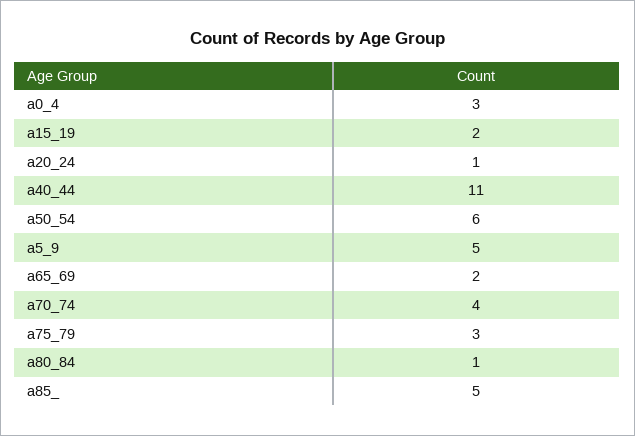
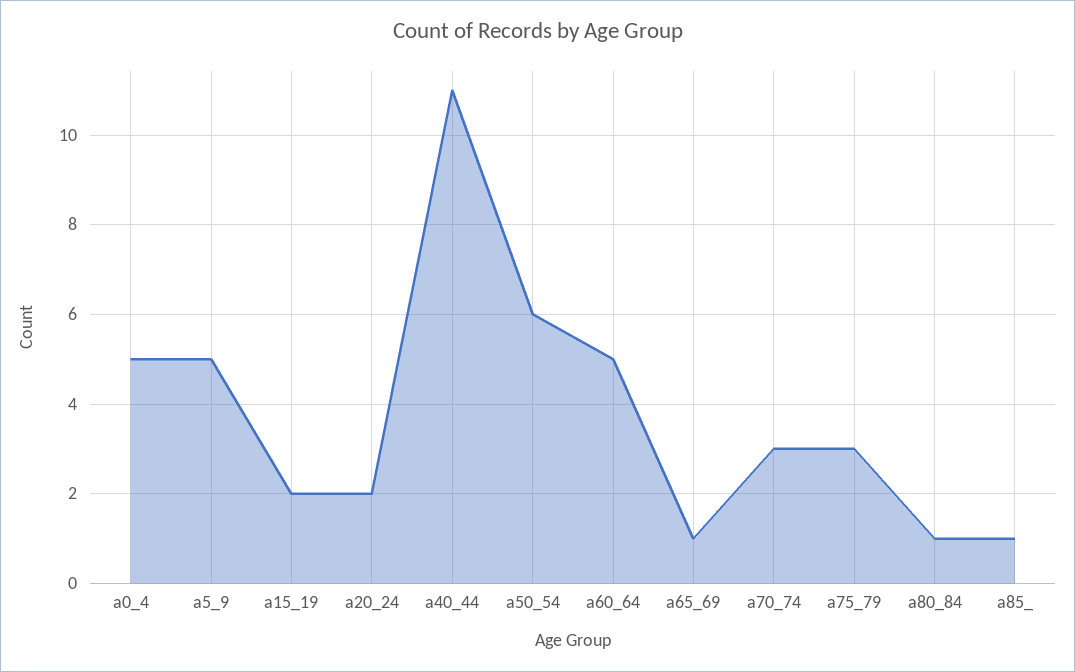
  {
-   "a0_4": 3,
+   "a0_4": 5,
    "a15_19": 2,
-   "a20_24": 1,
+   "a20_24": 2,
    "a40_44": 11,
    "a50_54": 6,
    "a5_9": 5,
-   "a65_69": 2,
+   "a65_69": 1,
-   "a70_74": 4,
+   "a70_74": 3,
    "a75_79": 3,
    "a80_84": 1,
-   "a85_": 5
+   "a85_": 1,
+   "a60_64": 5
  }

